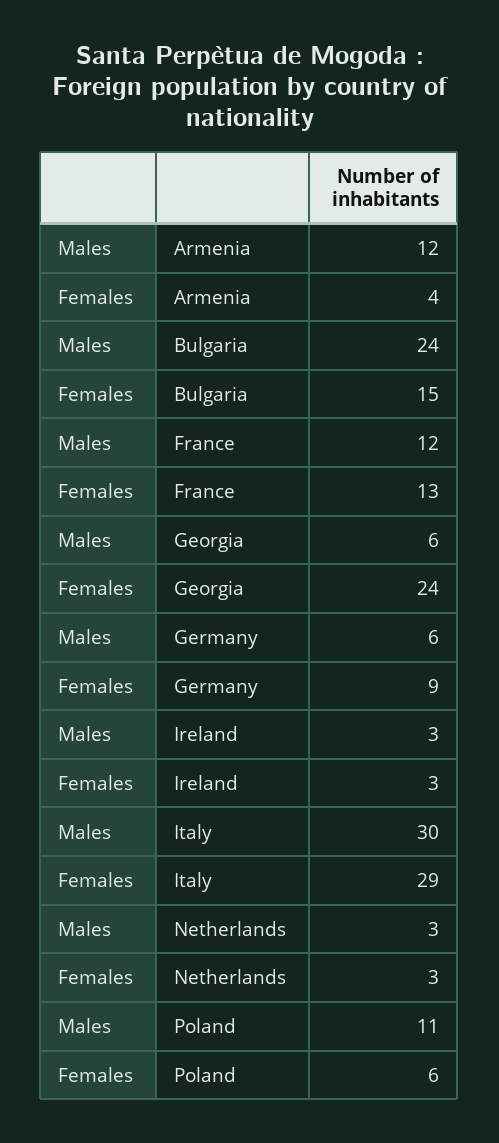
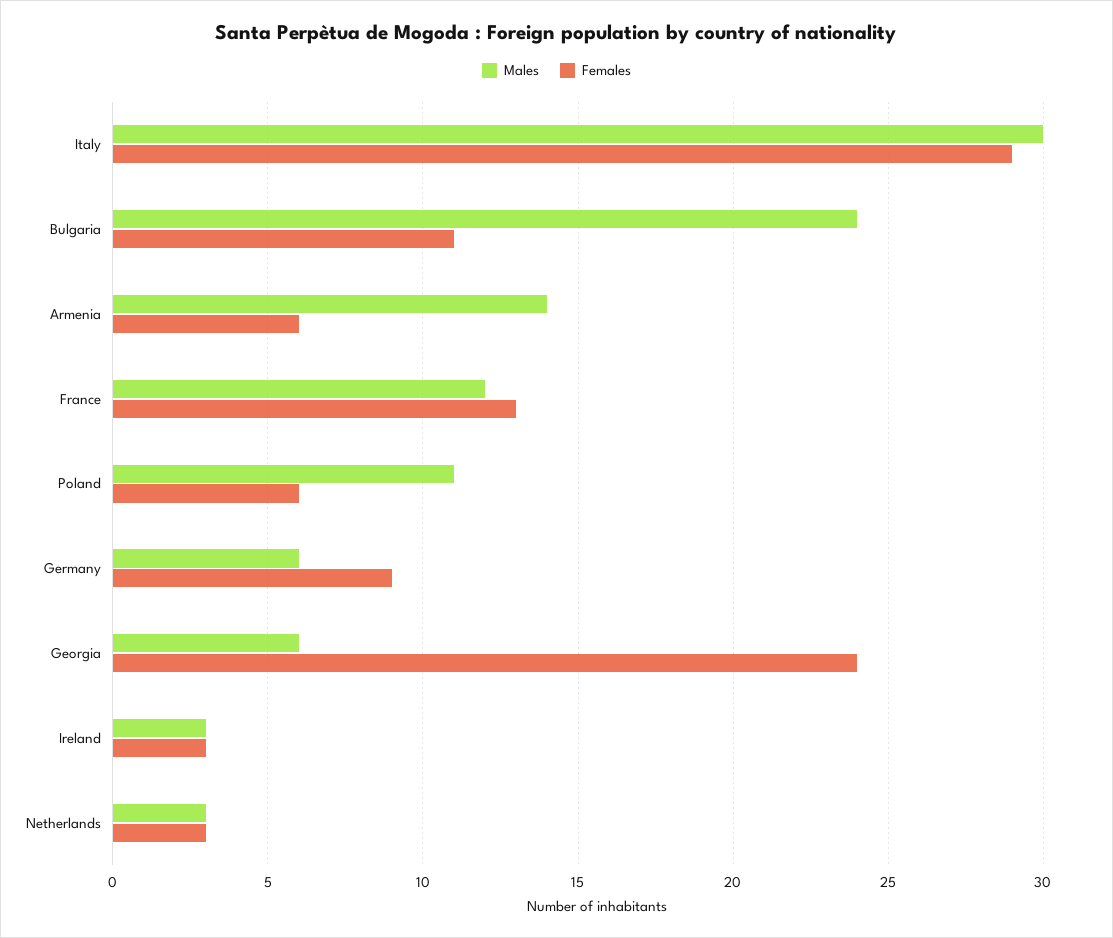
  {
    "Males": {
-     "Armenia": 12,
+     "Armenia": 14,
      "Bulgaria": 24,
      "France": 12,
      "Georgia": 6,
      "Germany": 6,
      "Ireland": 3,
      "Italy": 30,
      "Netherlands": 3,
      "Poland": 11
    },
    "Females": {
-     "Armenia": 4,
+     "Armenia": 6,
-     "Bulgaria": 15,
+     "Bulgaria": 11,
      "France": 13,
      "Georgia": 24,
      "Germany": 9,
      "Ireland": 3,
      "Italy": 29,
      "Netherlands": 3,
      "Poland": 6
    }
  }

